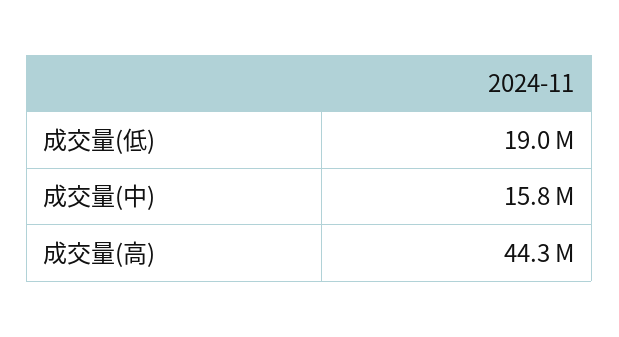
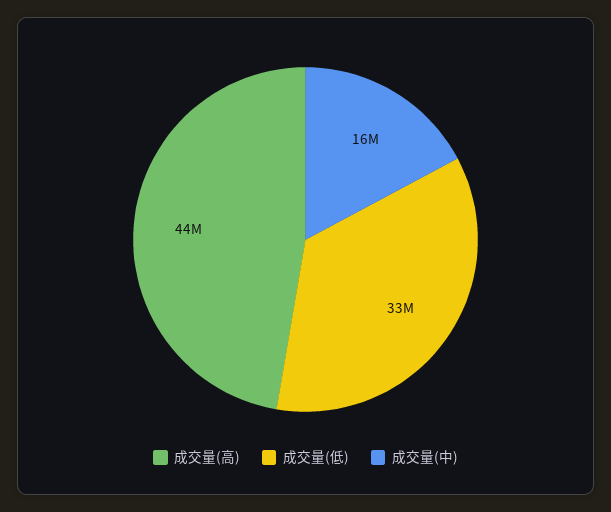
  {
-   "成交量(低)": 19000000,
+   "成交量(低)": 33000000,
    "成交量(中)": 15800000,
    "成交量(高)": 44300000
  }

